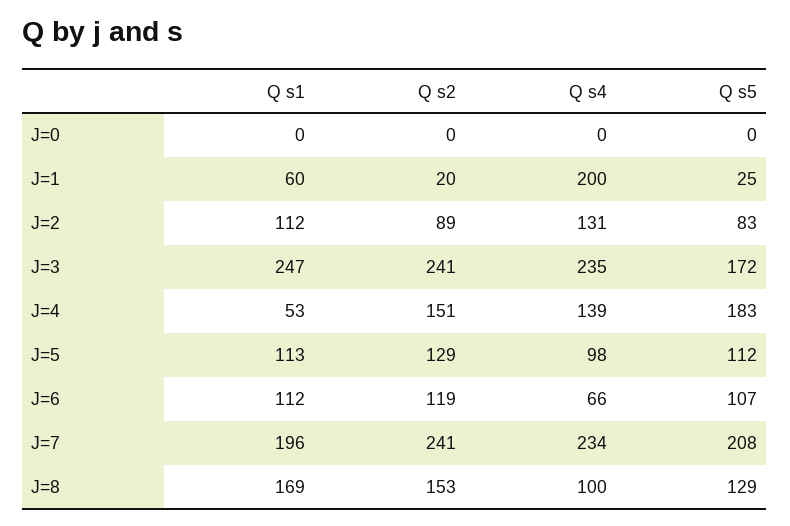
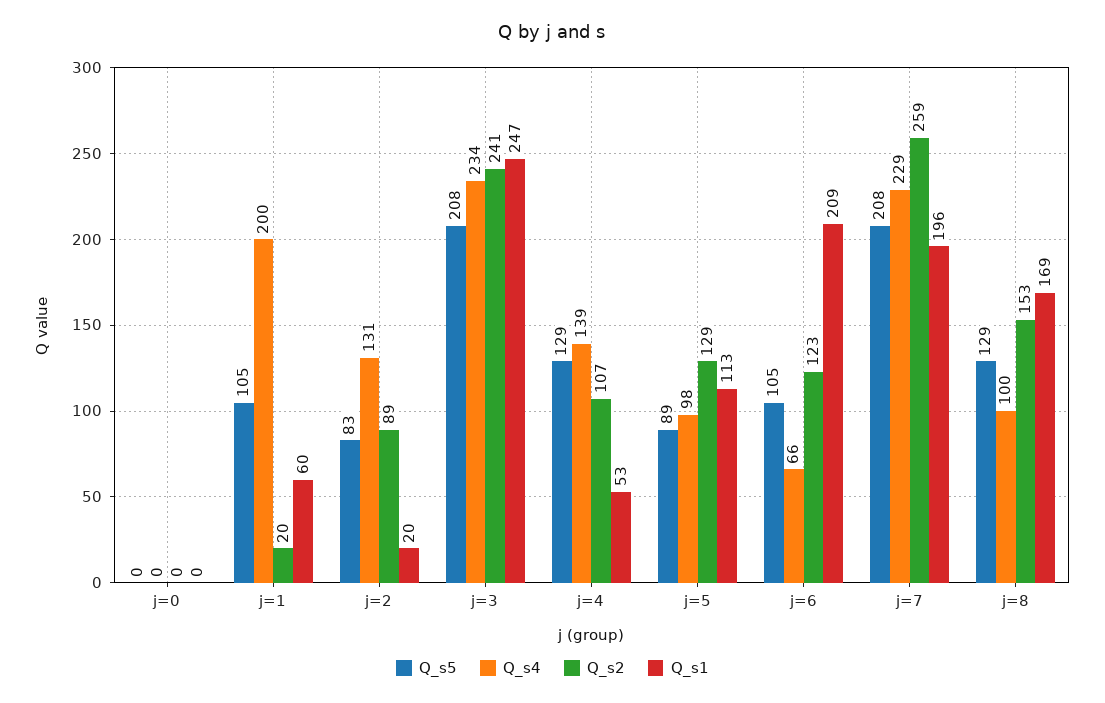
  {
    "Q s1": {
      "J=0": 0,
      "J=1": 60,
-     "J=2": 112,
+     "J=2": 20,
      "J=3": 247,
      "J=4": 53,
      "J=5": 113,
-     "J=6": 112,
+     "J=6": 209,
      "J=7": 196,
      "J=8": 169
    },
    "Q s2": {
      "J=0": 0,
      "J=1": 20,
      "J=2": 89,
      "J=3": 241,
-     "J=4": 151,
+     "J=4": 107,
      "J=5": 129,
-     "J=6": 119,
+     "J=6": 123,
-     "J=7": 241,
+     "J=7": 259,
      "J=8": 153
    },
    "Q s4": {
      "J=0": 0,
      "J=1": 200,
      "J=2": 131,
-     "J=3": 235,
+     "J=3": 234,
      "J=4": 139,
      "J=5": 98,
      "J=6": 66,
-     "J=7": 234,
+     "J=7": 229,
      "J=8": 100
    },
    "Q s5": {
      "J=0": 0,
-     "J=1": 25,
+     "J=1": 105,
      "J=2": 83,
-     "J=3": 172,
+     "J=3": 208,
-     "J=4": 183,
+     "J=4": 129,
-     "J=5": 112,
+     "J=5": 89,
-     "J=6": 107,
+     "J=6": 105,
      "J=7": 208,
      "J=8": 129
    }
  }

